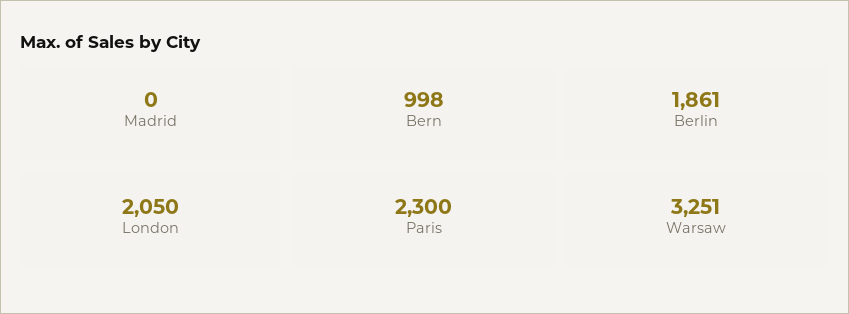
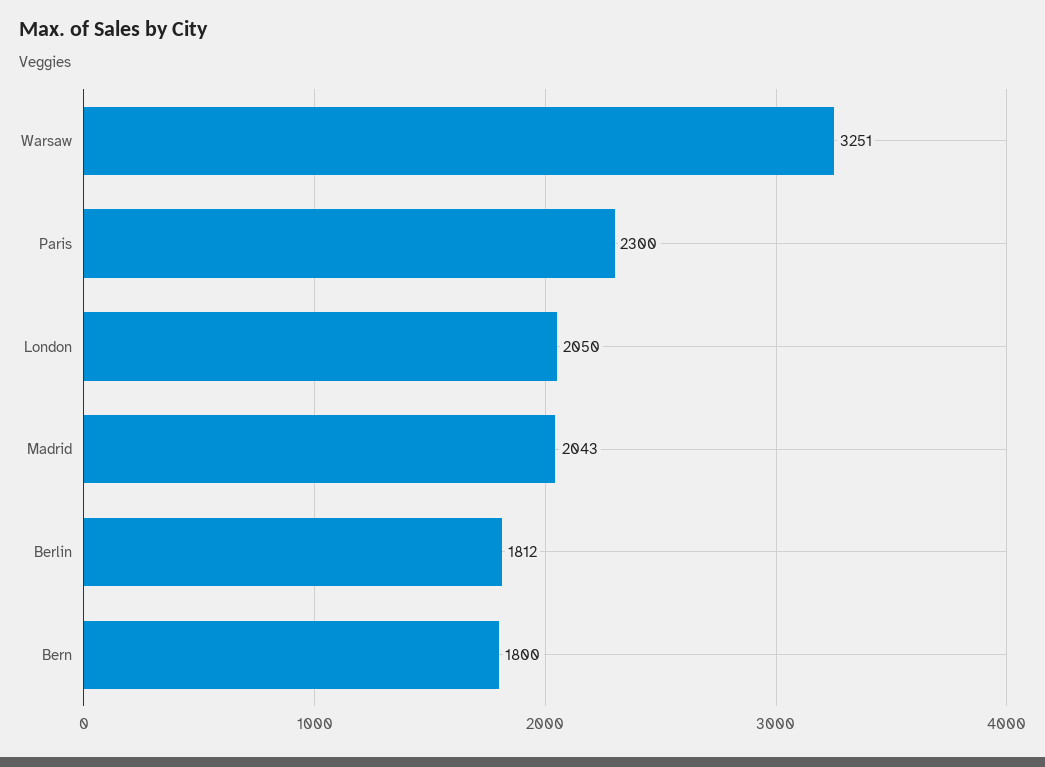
  {
-   "Madrid": 0,
+   "Madrid": 2043,
-   "Bern": 998,
+   "Bern": 1800,
-   "Berlin": 1861,
+   "Berlin": 1812,
    "London": 2050,
    "Paris": 2300,
    "Warsaw": 3251
  }

